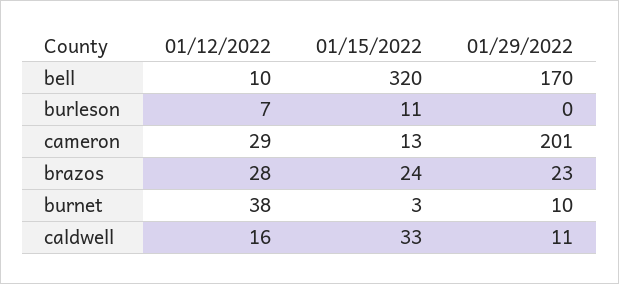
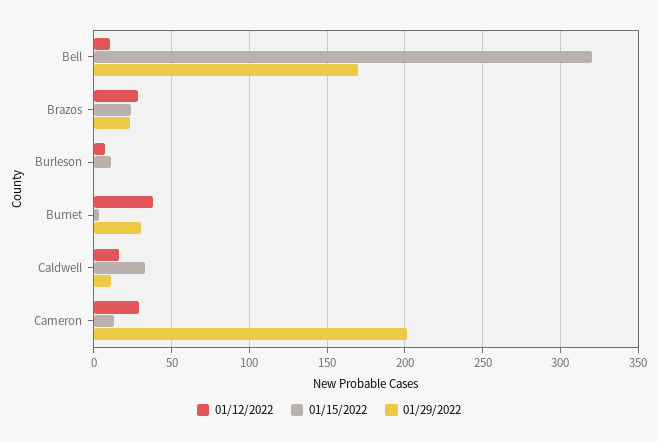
  {
    "01/12/2022": {
      "bell": 10,
      "burleson": 7,
      "cameron": 29,
      "brazos": 28,
      "burnet": 38,
      "caldwell": 16
    },
    "01/15/2022": {
      "bell": 320,
      "burleson": 11,
      "cameron": 13,
      "brazos": 24,
      "burnet": 3,
      "caldwell": 33
    },
    "01/29/2022": {
      "bell": 170,
      "burleson": 0,
      "cameron": 201,
      "brazos": 23,
-     "burnet": 10,
+     "burnet": 30,
      "caldwell": 11
    }
  }

